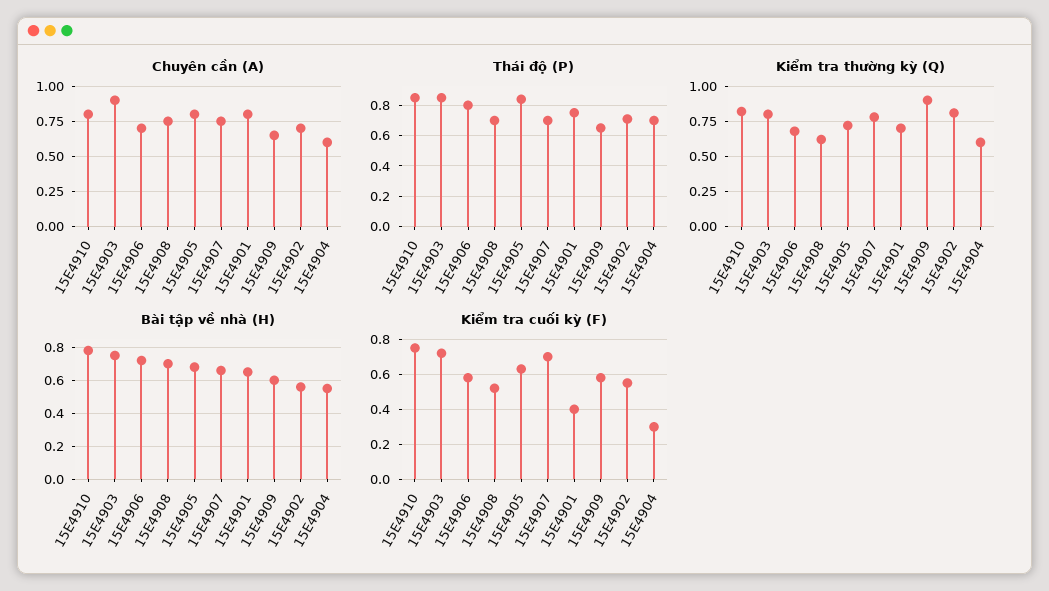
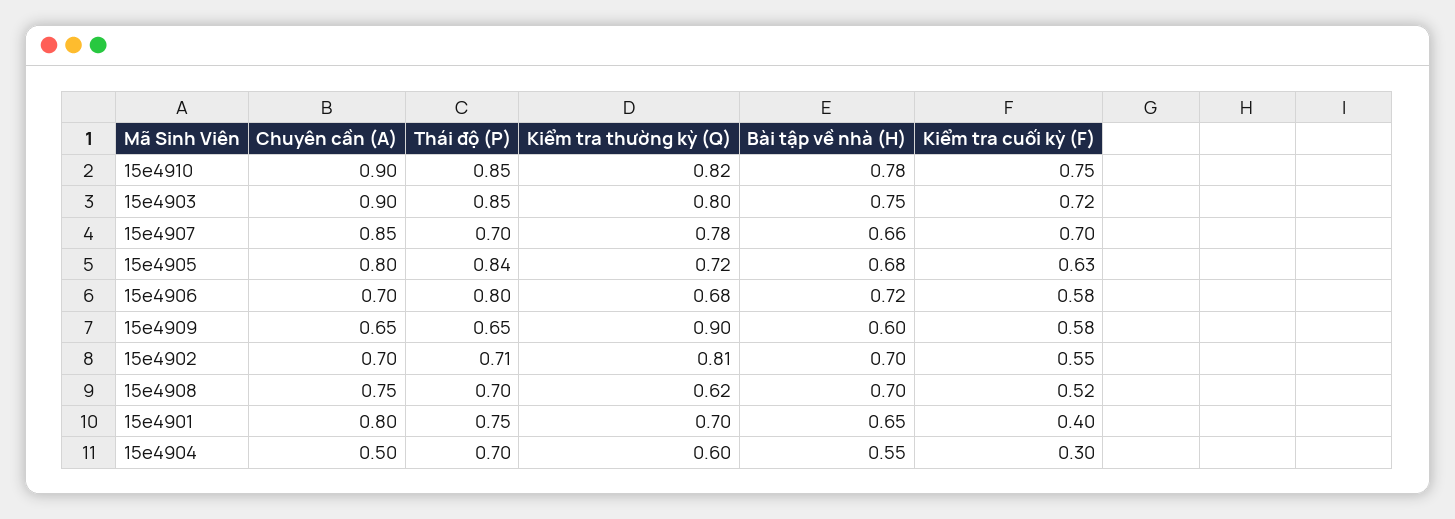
  {
    "Chuyên cần (A)": {
-     "15E4910": 0.8,
+     "15E4910": 0.9,
      "15E4903": 0.9,
      "15E4906": 0.7,
      "15E4908": 0.75,
      "15E4905": 0.8,
-     "15E4907": 0.75,
+     "15E4907": 0.85,
      "15E4901": 0.8,
      "15E4909": 0.65,
      "15E4902": 0.7,
-     "15E4904": 0.6
+     "15E4904": 0.5
    },
    "Thái độ (P)": {
      "15E4910": 0.85,
      "15E4903": 0.85,
      "15E4906": 0.8,
      "15E4908": 0.7,
      "15E4905": 0.84,
      "15E4907": 0.7,
      "15E4901": 0.75,
      "15E4909": 0.65,
      "15E4902": 0.71,
      "15E4904": 0.7
    },
    "Kiểm tra thường kỳ (Q)": {
      "15E4910": 0.82,
      "15E4903": 0.8,
      "15E4906": 0.68,
      "15E4908": 0.62,
      "15E4905": 0.72,
      "15E4907": 0.78,
      "15E4901": 0.7,
      "15E4909": 0.9,
      "15E4902": 0.81,
      "15E4904": 0.6
    },
    "Bài tập về nhà (H)": {
      "15E4910": 0.78,
      "15E4903": 0.75,
      "15E4906": 0.72,
      "15E4908": 0.7,
      "15E4905": 0.68,
      "15E4907": 0.66,
      "15E4901": 0.65,
      "15E4909": 0.6,
-     "15E4902": 0.55,
+     "15E4902": 0.7,
      "15E4904": 0.55
    },
    "Kiểm tra cuối kỳ (F)": {
      "15E4910": 0.75,
      "15E4903": 0.72,
      "15E4906": 0.58,
      "15E4908": 0.52,
      "15E4905": 0.63,
      "15E4907": 0.7,
      "15E4901": 0.4,
      "15E4909": 0.58,
      "15E4902": 0.55,
      "15E4904": 0.3
    }
  }

